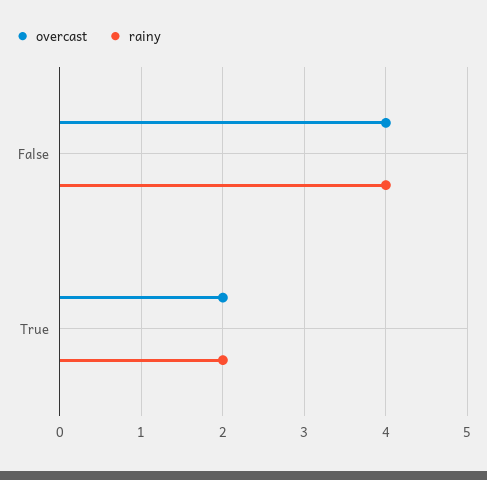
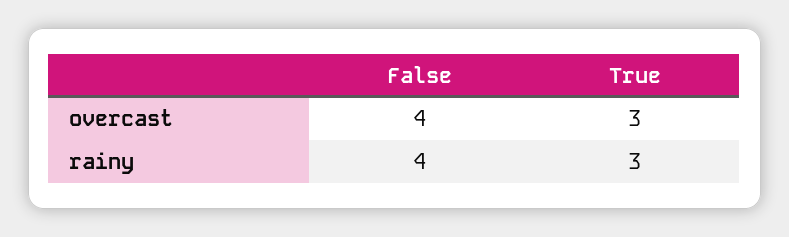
  {
    "overcast": {
      "False": 4,
-     "True": 2
+     "True": 3
    },
    "rainy": {
      "False": 4,
-     "True": 2
+     "True": 3
    }
  }

